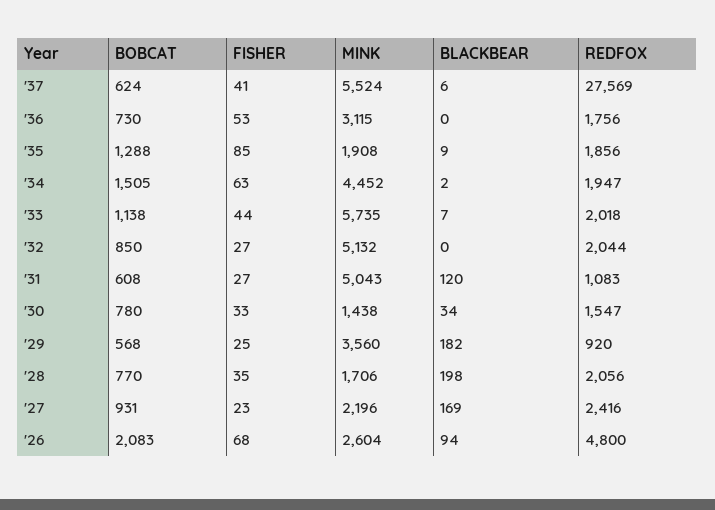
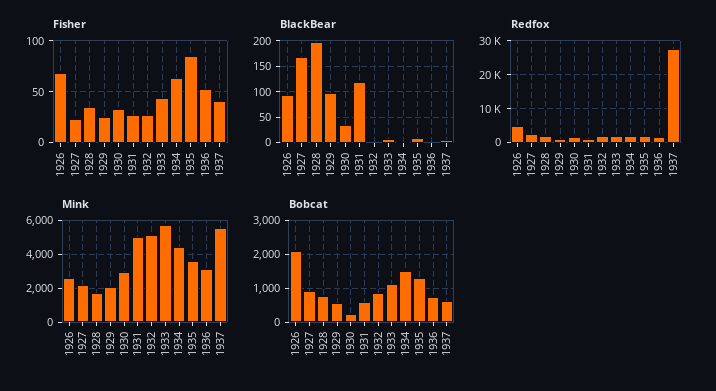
  {
    "BOBCAT": {
      "'37": 624,
      "'36": 730,
      "'35": 1288,
      "'34": 1505,
      "'33": 1138,
      "'32": 850,
      "'31": 608,
-     "'30": 780,
+     "'30": 200,
      "'29": 568,
      "'28": 770,
      "'27": 931,
      "'26": 2083
    },
    "FISHER": {
      "'37": 41,
      "'36": 53,
      "'35": 85,
      "'34": 63,
      "'33": 44,
      "'32": 27,
      "'31": 27,
      "'30": 33,
      "'29": 25,
      "'28": 35,
      "'27": 23,
      "'26": 68
    },
    "MINK": {
      "'37": 5524,
      "'36": 3115,
-     "'35": 1908,
+     "'35": 3500,
      "'34": 4452,
      "'33": 5735,
      "'32": 5132,
      "'31": 5043,
-     "'30": 1438,
+     "'30": 3000,
-     "'29": 3560,
+     "'29": 2000,
      "'28": 1706,
      "'27": 2196,
      "'26": 2604
    },
    "BLACKBEAR": {
      "'37": 6,
      "'36": 0,
      "'35": 9,
      "'34": 2,
      "'33": 7,
      "'32": 0,
      "'31": 120,
      "'30": 34,
-     "'29": 182,
+     "'29": 100,
      "'28": 198,
      "'27": 169,
      "'26": 94
    },
    "REDFOX": {
      "'37": 27569,
      "'36": 1756,
      "'35": 1856,
      "'34": 1947,
      "'33": 2018,
      "'32": 2044,
      "'31": 1083,
      "'30": 1547,
      "'29": 920,
      "'28": 2056,
      "'27": 2416,
      "'26": 4800
    }
  }

